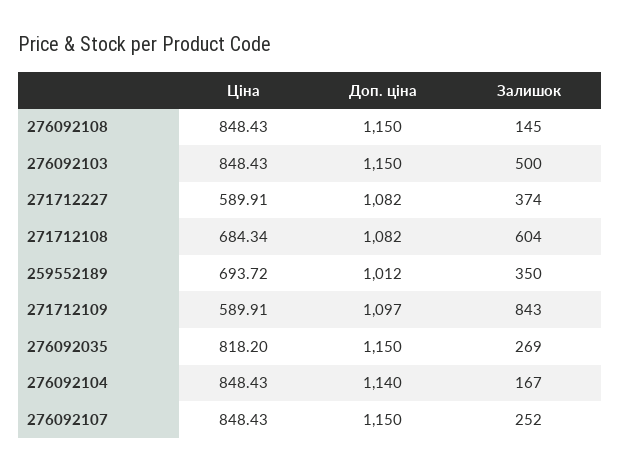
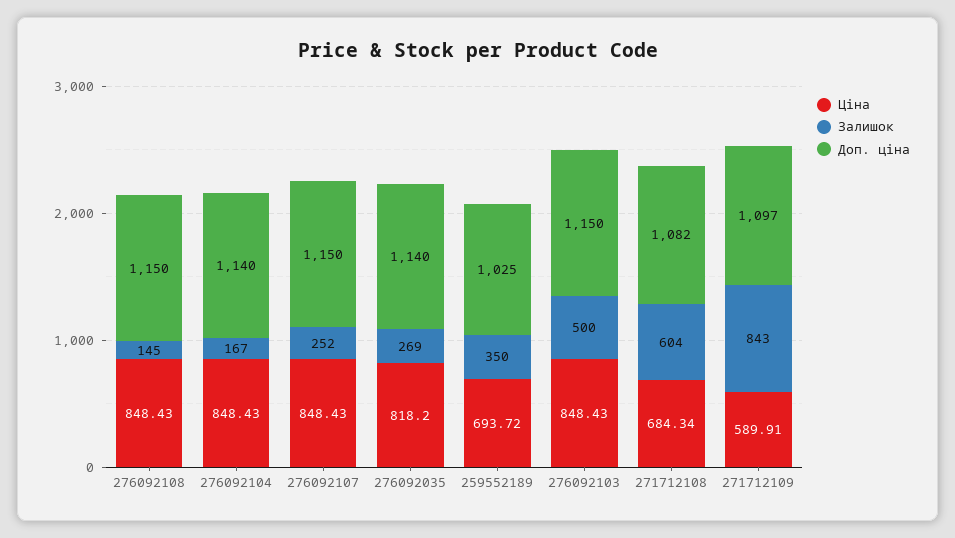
  {
    "Ціна": {
      "276092108": 848.43,
      "276092103": 848.43,
-     "271712227": 589.91,
      "271712108": 684.34,
      "259552189": 693.72,
      "271712109": 589.91,
      "276092035": 818.2,
      "276092104": 848.43,
      "276092107": 848.43
    },
    "Доп. ціна": {
      "276092108": 1150,
      "276092103": 1150,
-     "271712227": 1082,
      "271712108": 1082,
-     "259552189": 1012,
+     "259552189": 1025,
      "271712109": 1097,
-     "276092035": 1150,
+     "276092035": 1140,
      "276092104": 1140,
      "276092107": 1150
    },
    "Залишок": {
      "276092108": 145,
      "276092103": 500,
-     "271712227": 374,
      "271712108": 604,
      "259552189": 350,
      "271712109": 843,
      "276092035": 269,
      "276092104": 167,
      "276092107": 252
    }
  }

